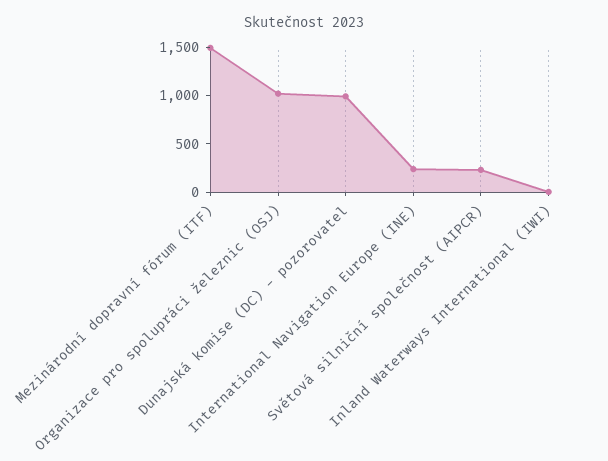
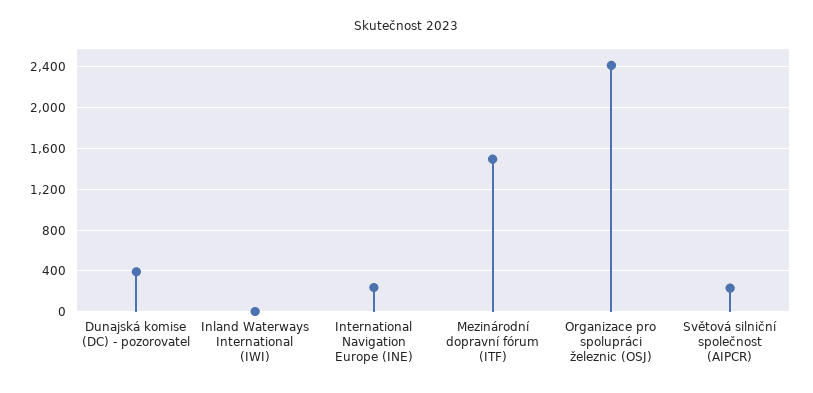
  {
    "Mezinárodní dopravní fórum (ITF)": 1500,
-   "Organizace pro spolupráci železnic (OSJ)": 1000,
+   "Organizace pro spolupráci železnic (OSJ)": 2400,
-   "Dunajská komise (DC) - pozorovatel": 1000,
+   "Dunajská komise (DC) - pozorovatel": 400,
    "International Navigation Europe (INE)": 200,
    "Světová silniční společnost (AIPCR)": 200,
    "Inland Waterways International (IWI)": 0
  }

